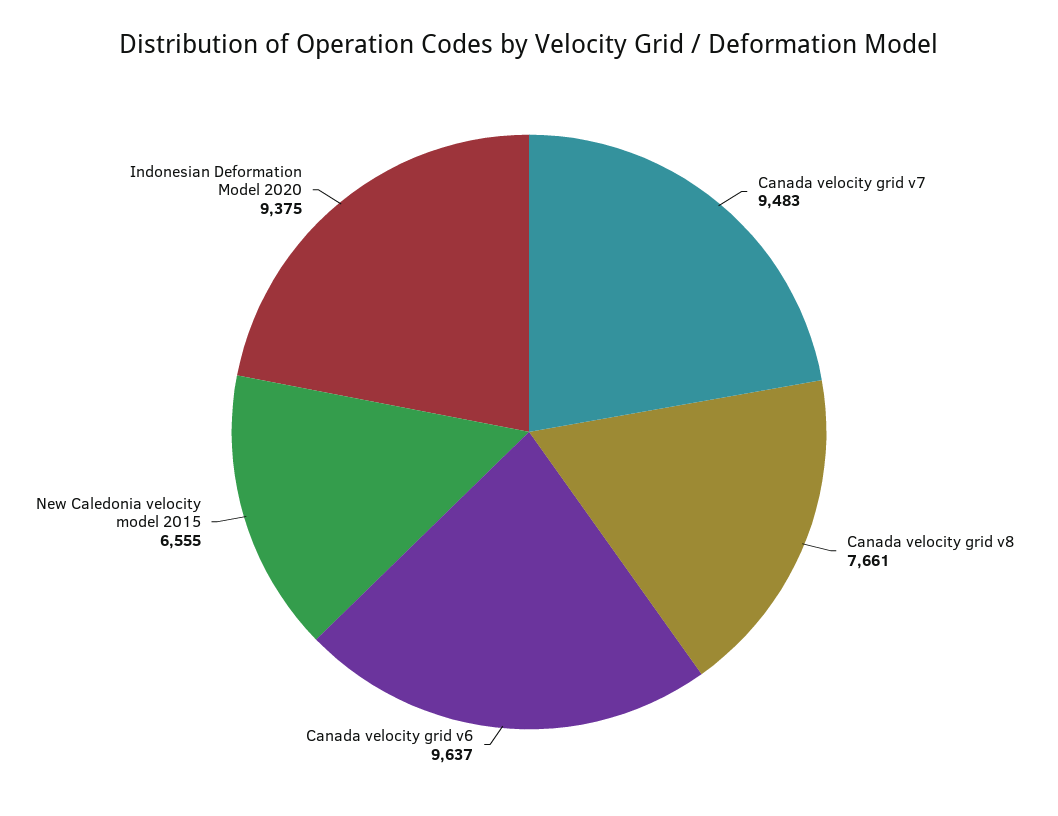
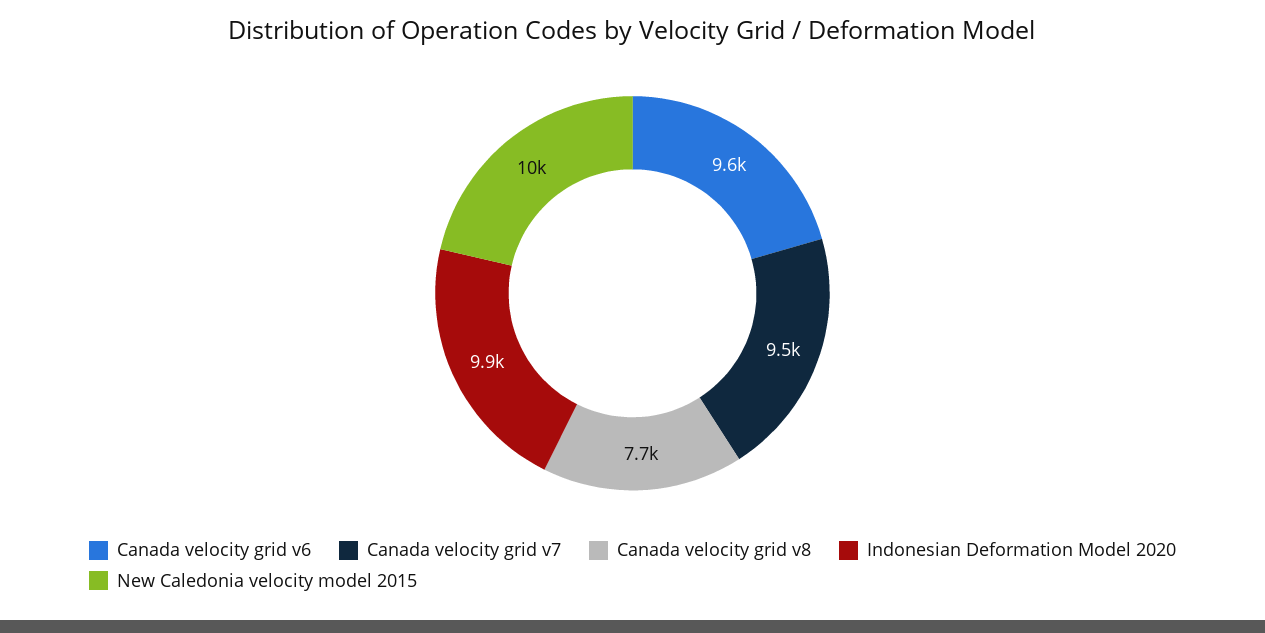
  {
    "Canada velocity grid v7": 9483,
    "Canada velocity grid v8": 7661,
    "Canada velocity grid v6": 9637,
-   "New Caledonia velocity model 2015": 6555,
+   "New Caledonia velocity model 2015": 10000,
-   "Indonesian Deformation Model 2020": 9375
+   "Indonesian Deformation Model 2020": 9900
  }

